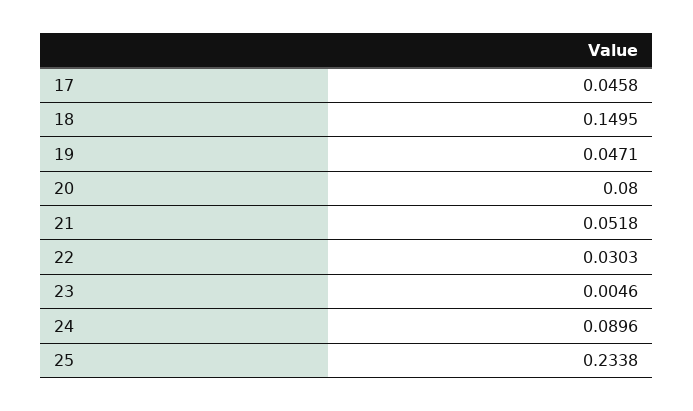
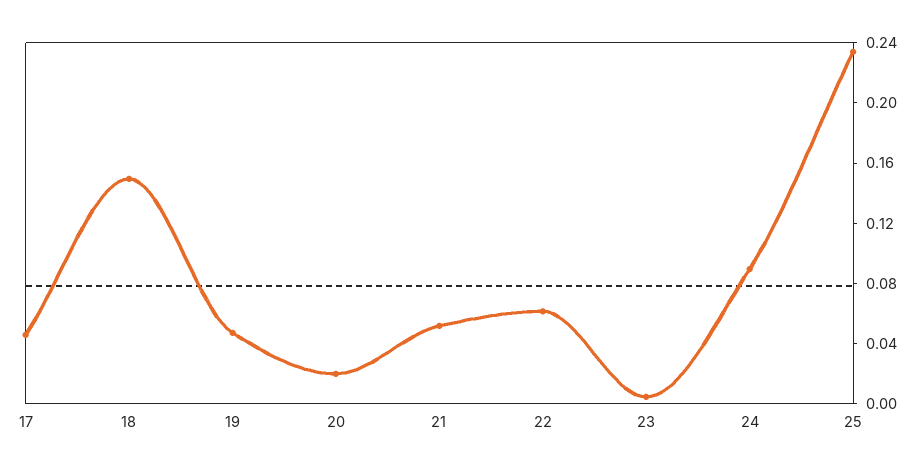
  {
    "17": 0.0458,
    "18": 0.1495,
    "19": 0.0471,
-   "20": 0.08,
+   "20": 0.02,
    "21": 0.0518,
-   "22": 0.0303,
+   "22": 0.06,
    "23": 0.0046,
    "24": 0.0896,
    "25": 0.2338
  }

